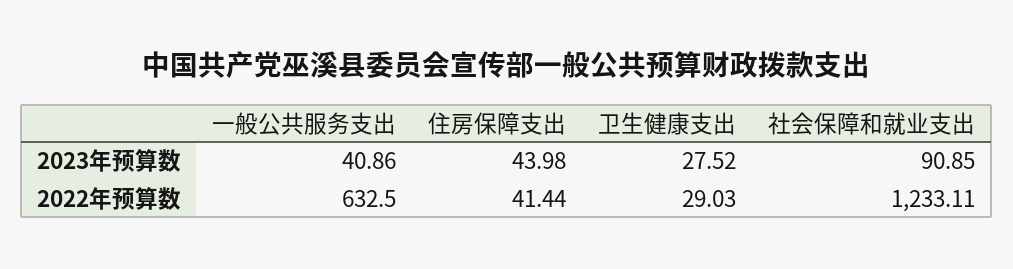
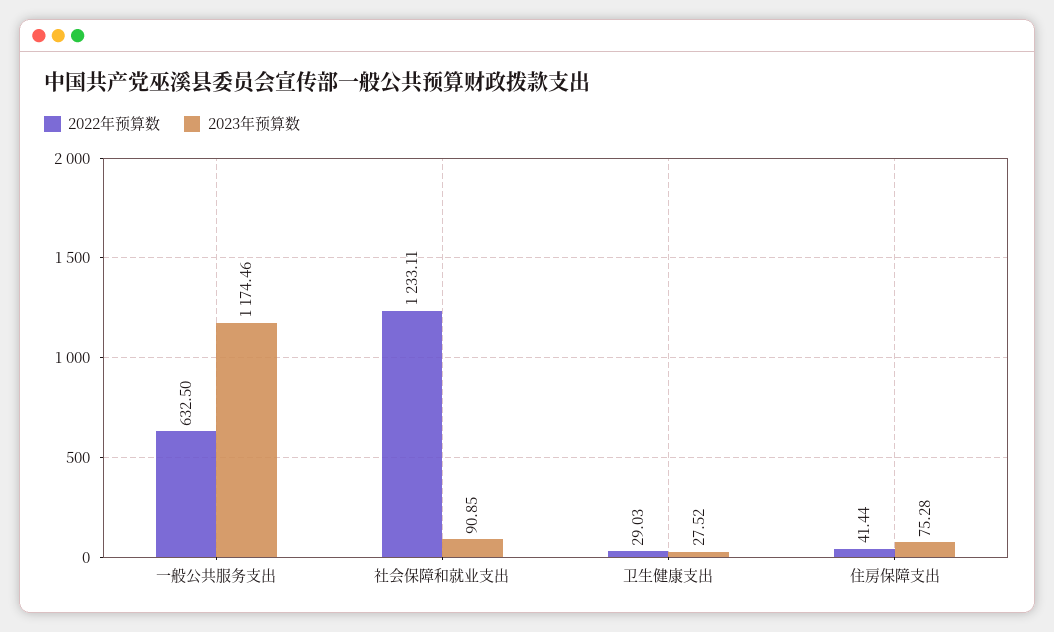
  {
    "2023年预算数": {
-     "一般公共服务支出": 40.86,
+     "一般公共服务支出": 1174.46,
-     "住房保障支出": 43.98,
+     "住房保障支出": 75.28,
      "卫生健康支出": 27.52,
      "社会保障和就业支出": 90.85
    },
    "2022年预算数": {
      "一般公共服务支出": 632.5,
      "住房保障支出": 41.44,
      "卫生健康支出": 29.03,
      "社会保障和就业支出": 1233.11
    }
  }

